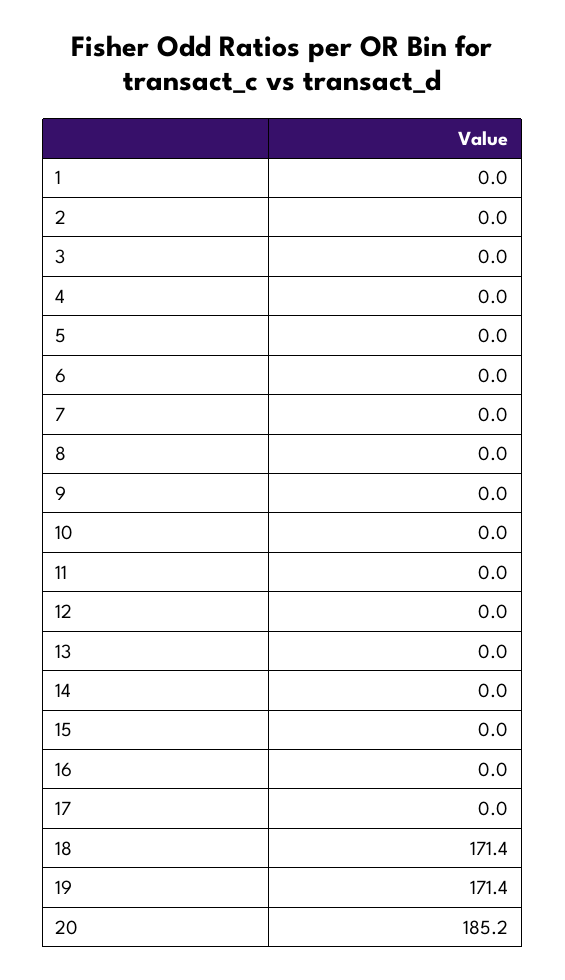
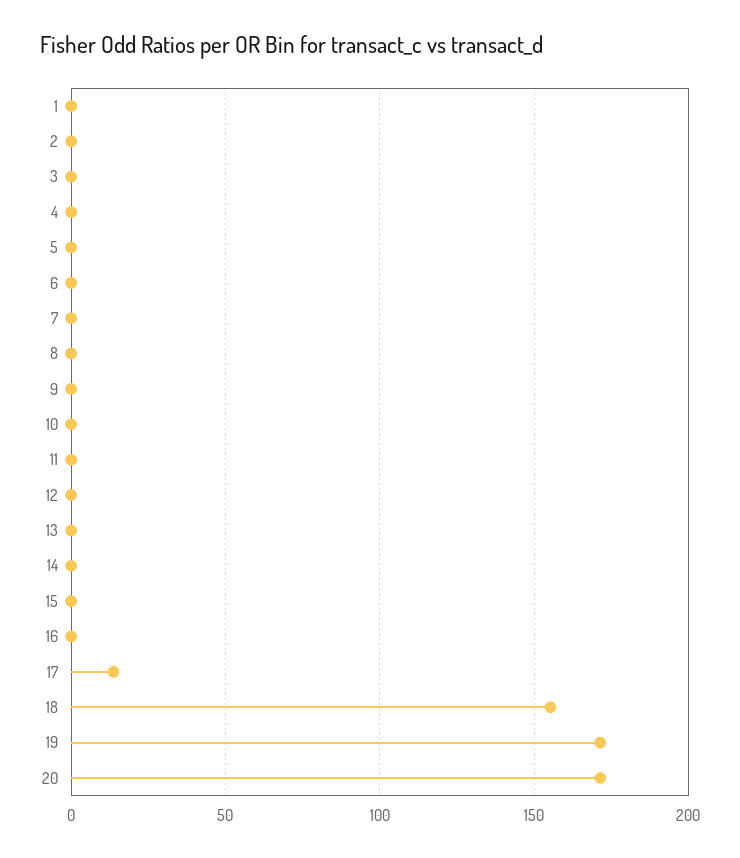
  {
    "1": 0,
    "2": 0,
    "3": 0,
    "4": 0,
    "5": 0,
    "6": 0,
    "7": 0,
    "8": 0,
    "9": 0,
    "10": 0,
    "11": 0,
    "12": 0,
    "13": 0,
    "14": 0,
    "15": 0,
    "16": 0,
-   "17": 0,
+   "17": 15,
-   "18": 171.4,
+   "18": 155,
    "19": 171.4,
-   "20": 185.2
+   "20": 170
  }

